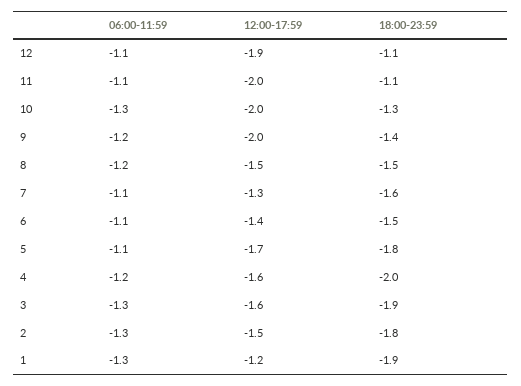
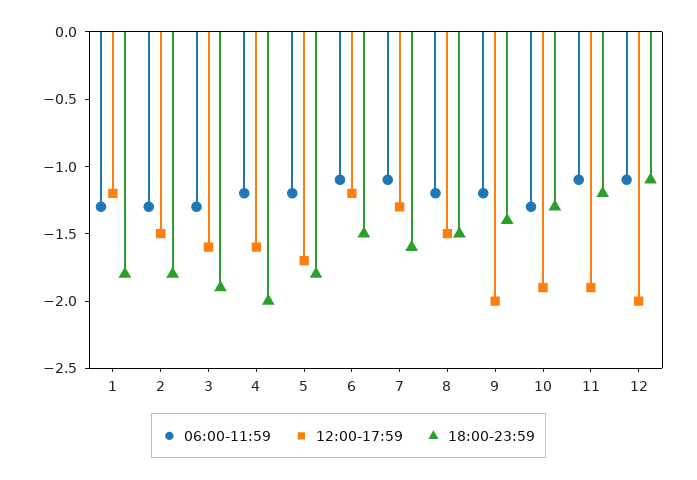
  {
    "06:00-11:59": {
      "12": -1.1,
      "11": -1.1,
      "10": -1.3,
      "9": -1.2,
      "8": -1.2,
      "7": -1.1,
      "6": -1.1,
-     "5": -1.1,
+     "5": -1.2,
      "4": -1.2,
      "3": -1.3,
      "2": -1.3,
      "1": -1.3
    },
    "12:00-17:59": {
-     "12": -1.9,
+     "12": -2,
-     "11": -2,
+     "11": -1.9,
-     "10": -2,
+     "10": -1.9,
      "9": -2,
      "8": -1.5,
      "7": -1.3,
-     "6": -1.4,
+     "6": -1.2,
      "5": -1.7,
      "4": -1.6,
      "3": -1.6,
      "2": -1.5,
      "1": -1.2
    },
    "18:00-23:59": {
      "12": -1.1,
-     "11": -1.1,
+     "11": -1.2,
      "10": -1.3,
      "9": -1.4,
      "8": -1.5,
      "7": -1.6,
      "6": -1.5,
      "5": -1.8,
      "4": -2,
      "3": -1.9,
      "2": -1.8,
-     "1": -1.9
+     "1": -1.8
    }
  }

